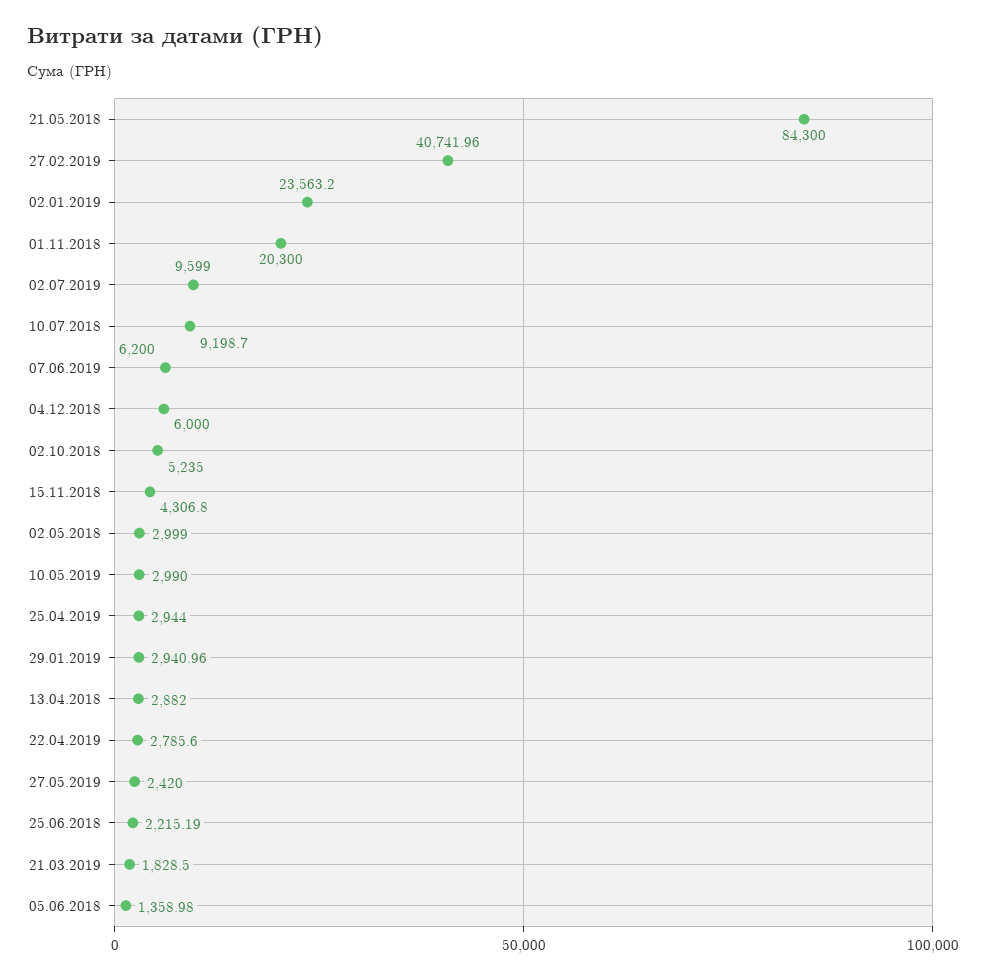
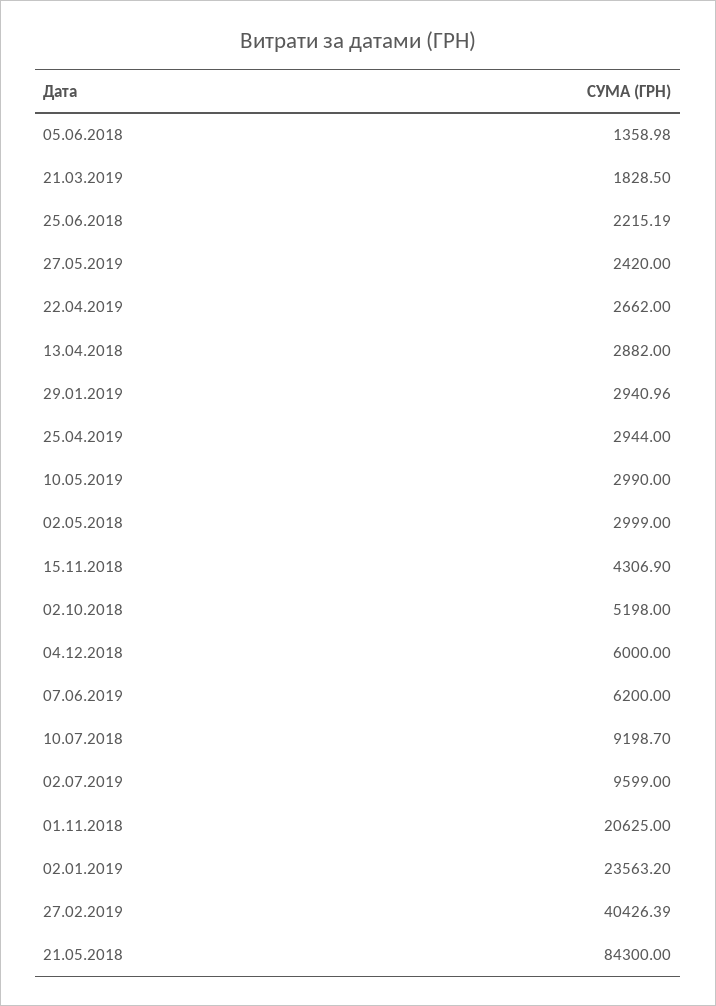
  {
    "21.05.2018": 84300,
-   "27.02.2019": 40741.96,
+   "27.02.2019": 40426.39,
    "02.01.2019": 23563.2,
-   "01.11.2018": 20300,
+   "01.11.2018": 20625,
    "02.07.2019": 9599,
    "10.07.2018": 9198.7,
    "07.06.2019": 6200,
    "04.12.2018": 6000,
-   "02.10.2018": 5235,
+   "02.10.2018": 5198,
-   "15.11.2018": 4306.8,
+   "15.11.2018": 4306.9,
    "02.05.2018": 2999,
    "10.05.2019": 2990,
    "25.04.2019": 2944,
    "29.01.2019": 2940.96,
    "13.04.2018": 2882,
-   "22.04.2019": 2785.6,
+   "22.04.2019": 2662,
    "27.05.2019": 2420,
    "25.06.2018": 2215.19,
    "21.03.2019": 1828.5,
    "05.06.2018": 1358.98
  }

